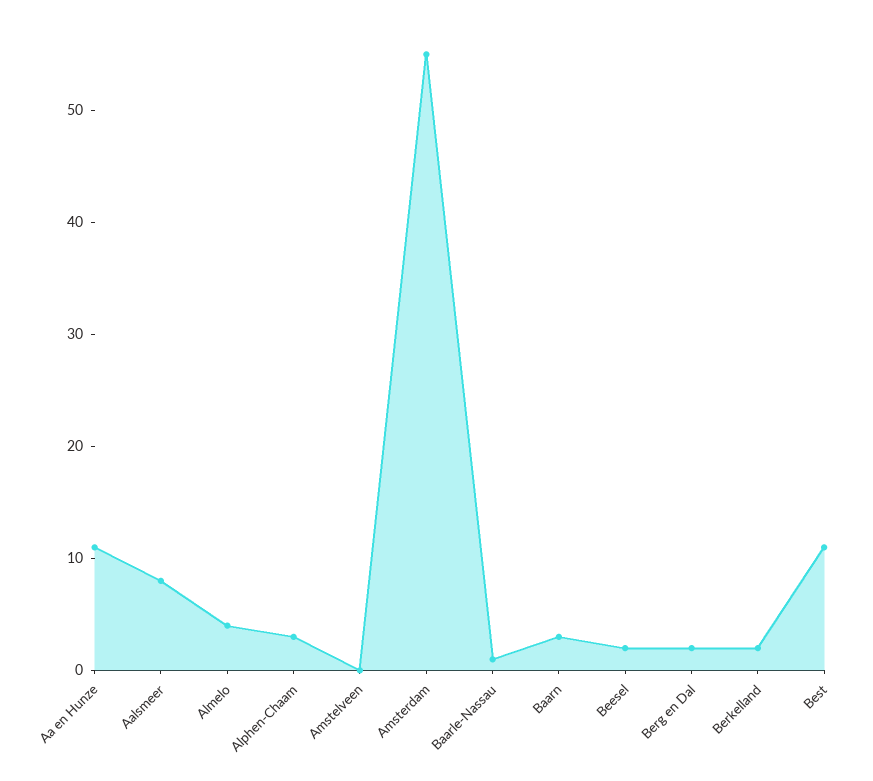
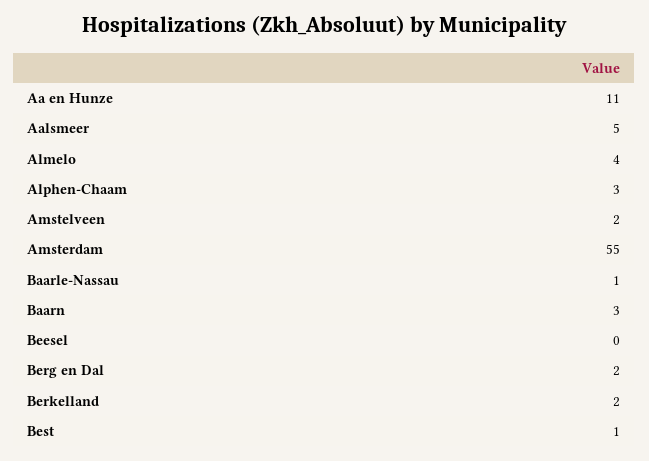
  {
    "Aa en Hunze": 11,
-   "Aalsmeer": 8,
+   "Aalsmeer": 5,
    "Almelo": 4,
    "Alphen-Chaam": 3,
-   "Amstelveen": 0,
+   "Amstelveen": 2,
    "Amsterdam": 55,
    "Baarle-Nassau": 1,
    "Baarn": 3,
-   "Beesel": 2,
+   "Beesel": 0,
    "Berg en Dal": 2,
    "Berkelland": 2,
-   "Best": 11
+   "Best": 1
  }

